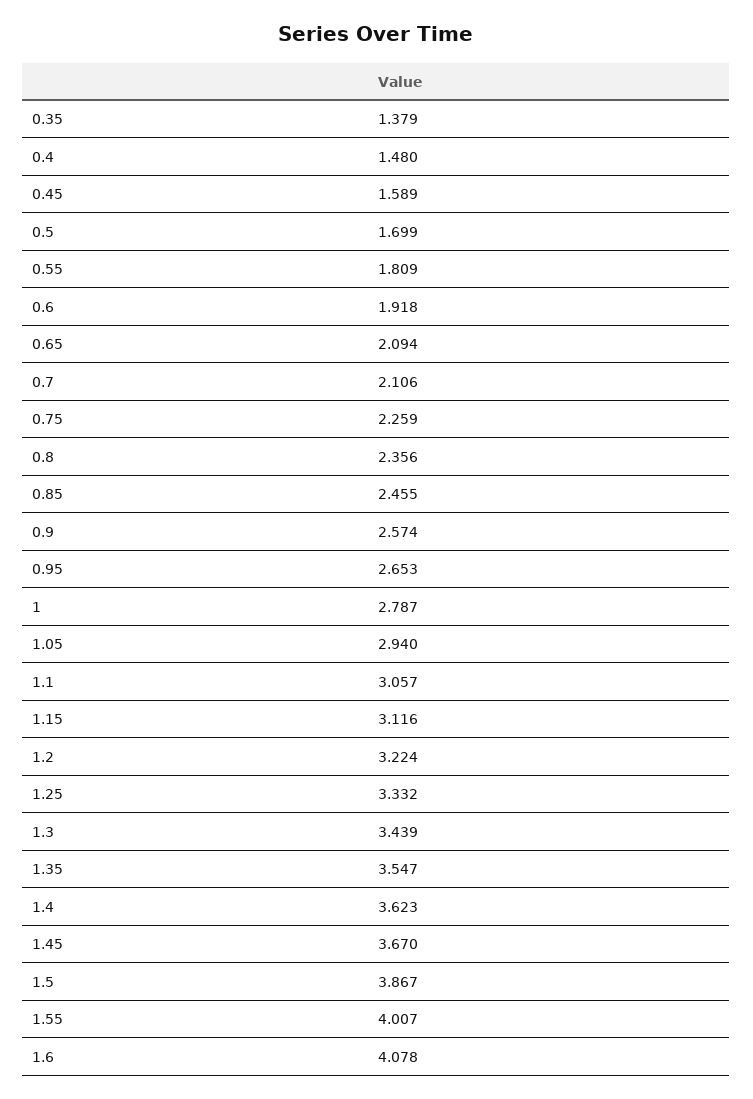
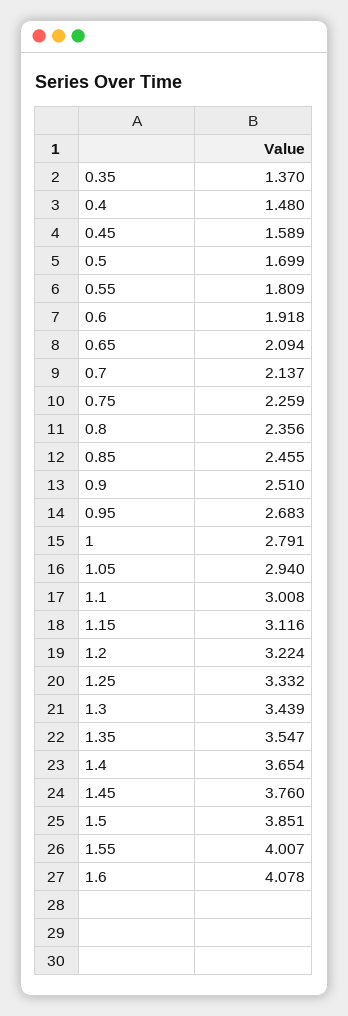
  {
-   "0.35": 1.379,
+   "0.35": 1.37,
    "0.4": 1.48,
    "0.45": 1.589,
    "0.5": 1.699,
    "0.55": 1.809,
    "0.6": 1.918,
    "0.65": 2.094,
-   "0.7": 2.106,
+   "0.7": 2.137,
    "0.75": 2.259,
    "0.8": 2.356,
    "0.85": 2.455,
-   "0.9": 2.574,
+   "0.9": 2.51,
-   "0.95": 2.653,
+   "0.95": 2.683,
-   "1": 2.787,
+   "1": 2.791,
    "1.05": 2.94,
-   "1.1": 3.057,
+   "1.1": 3.008,
    "1.15": 3.116,
    "1.2": 3.224,
    "1.25": 3.332,
    "1.3": 3.439,
    "1.35": 3.547,
-   "1.4": 3.623,
+   "1.4": 3.654,
-   "1.45": 3.67,
+   "1.45": 3.76,
-   "1.5": 3.867,
+   "1.5": 3.851,
    "1.55": 4.007,
    "1.6": 4.078
  }

